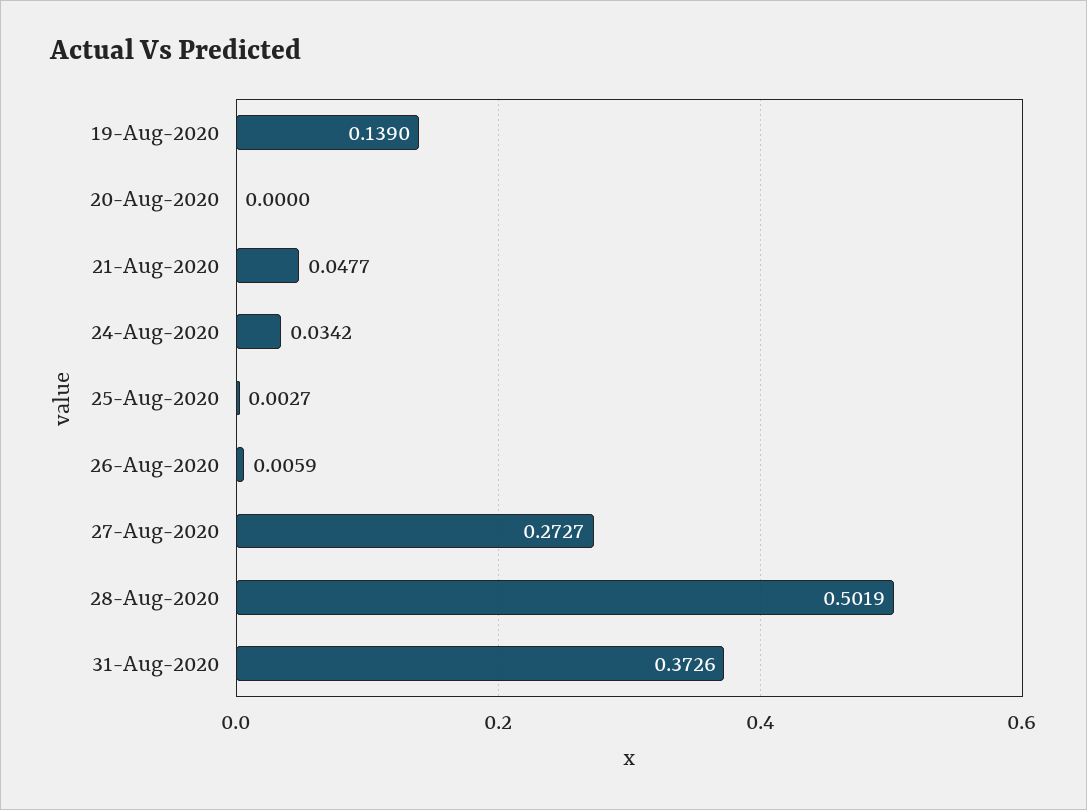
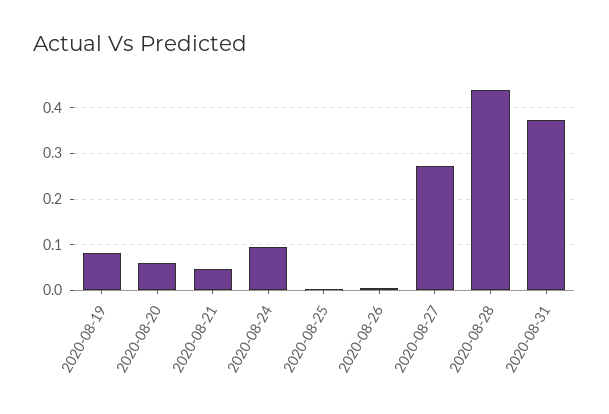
  {
-   "19-Aug-2020": 0.139,
+   "19-Aug-2020": 0.08,
-   "20-Aug-2020": 0,
+   "20-Aug-2020": 0.06,
    "21-Aug-2020": 0.0477,
-   "24-Aug-2020": 0.0342,
+   "24-Aug-2020": 0.1,
    "25-Aug-2020": 0.0027,
    "26-Aug-2020": 0.0059,
    "27-Aug-2020": 0.2727,
-   "28-Aug-2020": 0.5019,
+   "28-Aug-2020": 0.44,
    "31-Aug-2020": 0.3726
  }

